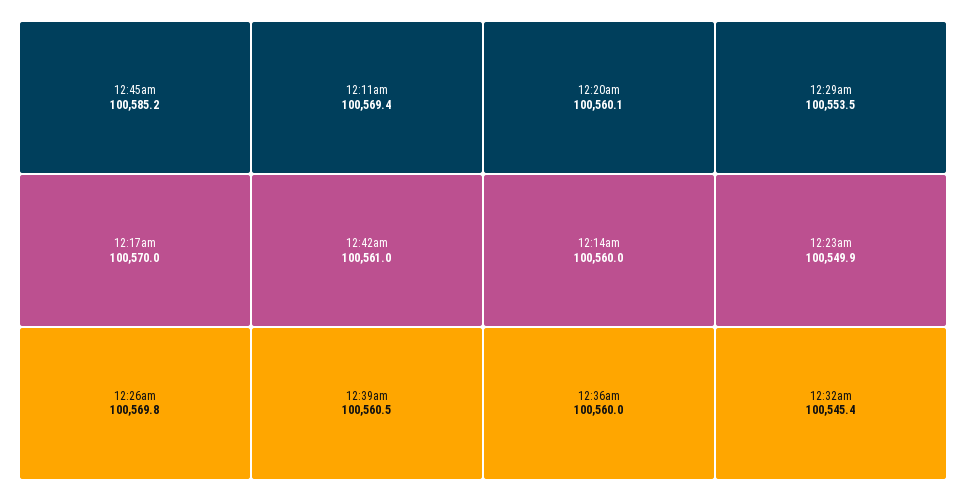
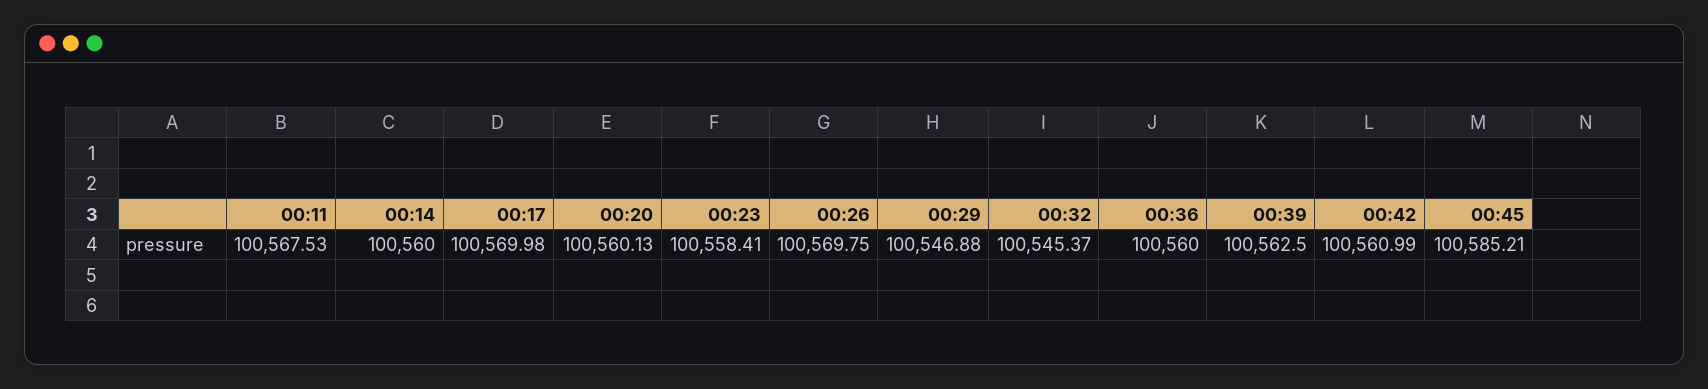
  {
    "12:45am": 100585.21,
    "12:17am": 100569.98,
    "12:26am": 100569.75,
-   "12:11am": 100569.4,
+   "12:11am": 100567.53,
    "12:42am": 100560.99,
-   "12:39am": 100560.5,
+   "12:39am": 100562.5,
    "12:20am": 100560.13,
    "12:14am": 100560,
    "12:36am": 100560,
-   "12:29am": 100553.5,
+   "12:29am": 100546.88,
-   "12:23am": 100549.9,
+   "12:23am": 100558.41,
    "12:32am": 100545.37
  }

